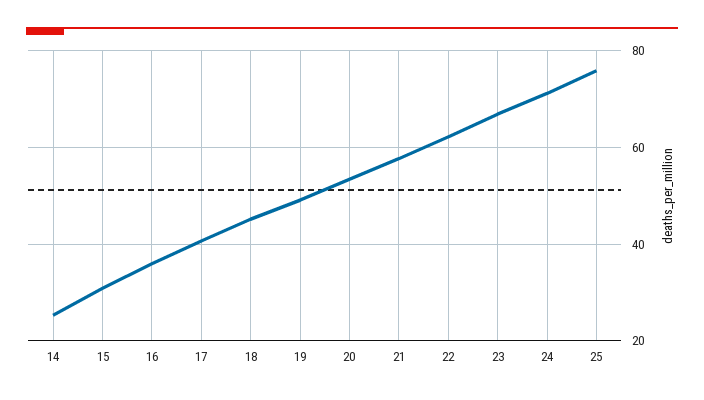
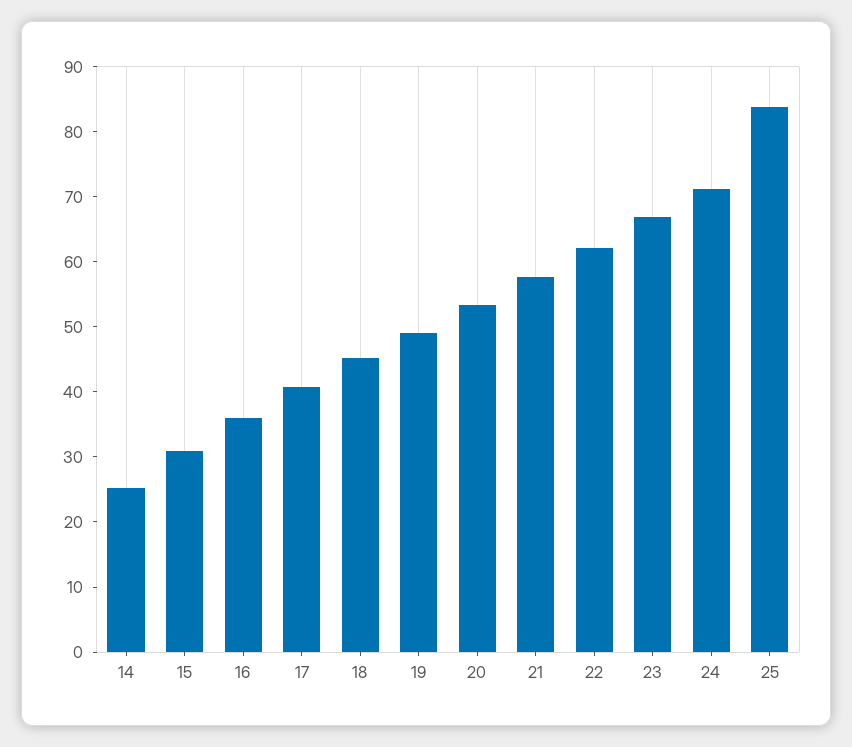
  {
    "14": 26,
    "15": 30,
    "16": 36,
    "17": 40,
    "18": 46,
    "19": 50,
    "20": 54,
    "21": 58,
    "22": 62,
    "23": 66,
    "24": 72,
-   "25": 76
+   "25": 84
  }

